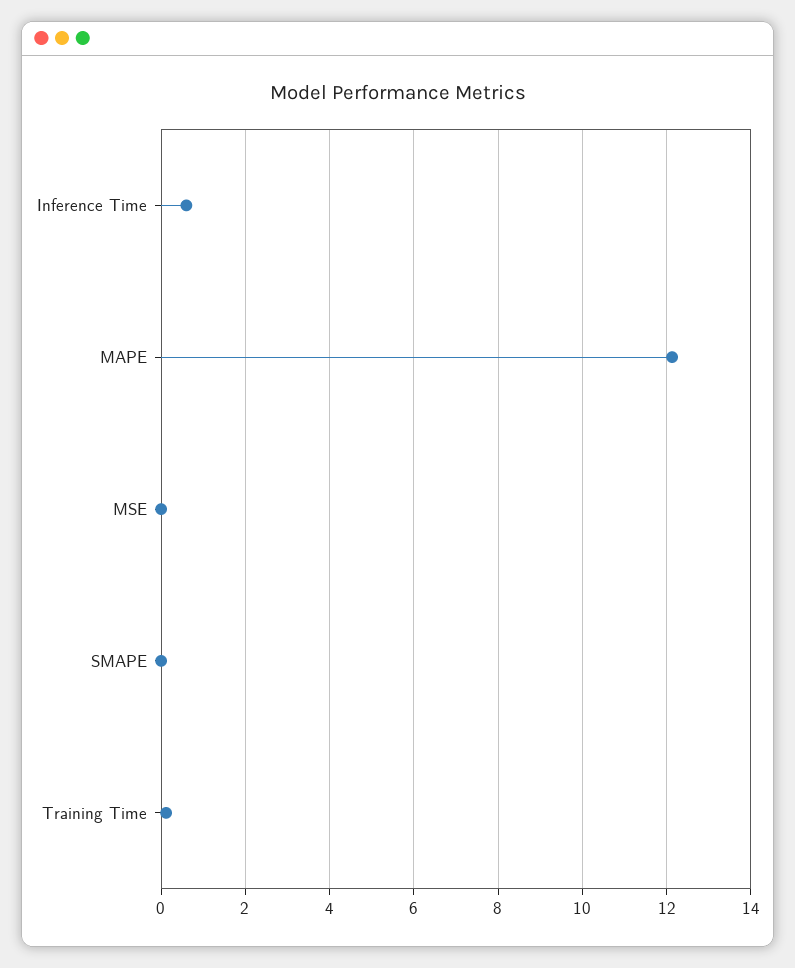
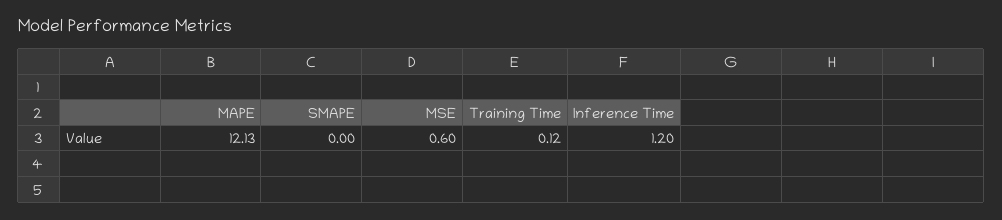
  {
-   "Inference Time": 0.6,
+   "Inference Time": 1.2,
    "MAPE": 12.13,
-   "MSE": 0,
+   "MSE": 0.6,
    "SMAPE": 0,
    "Training Time": 0.12
  }

